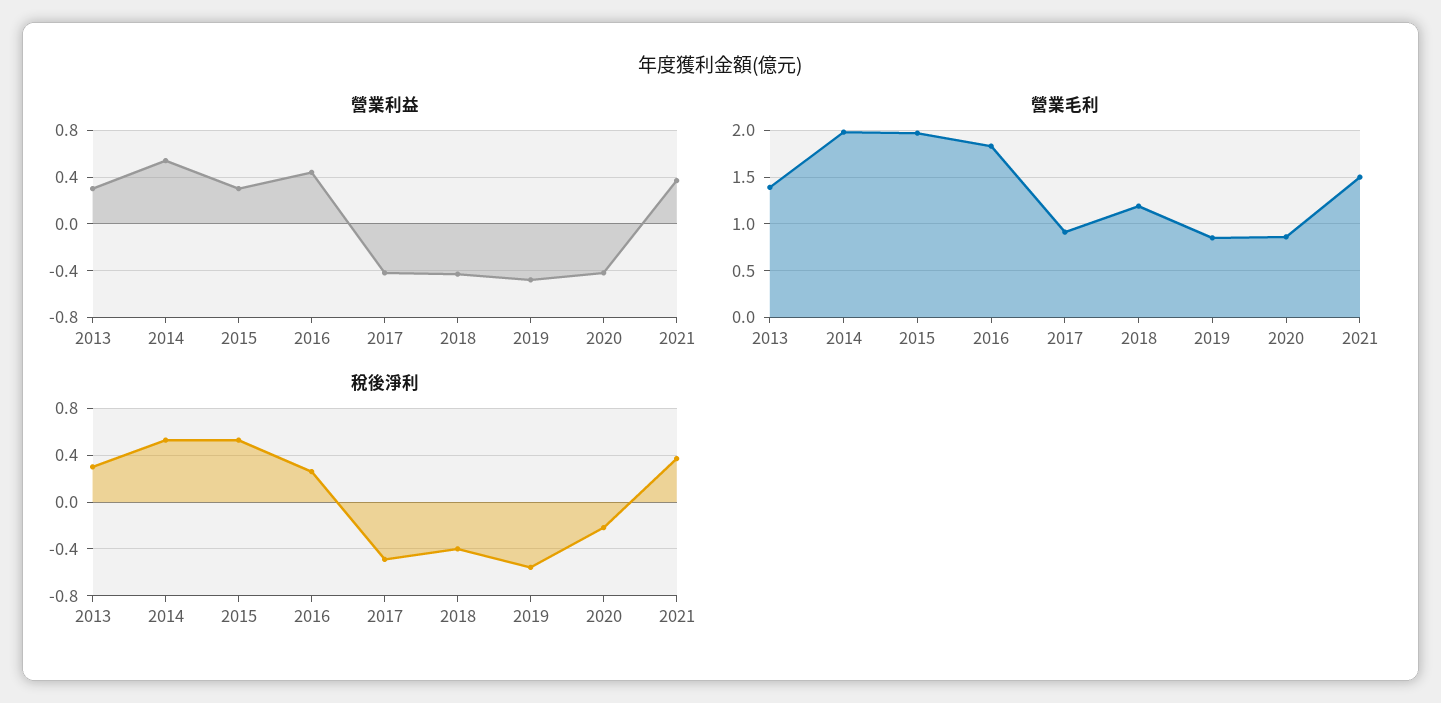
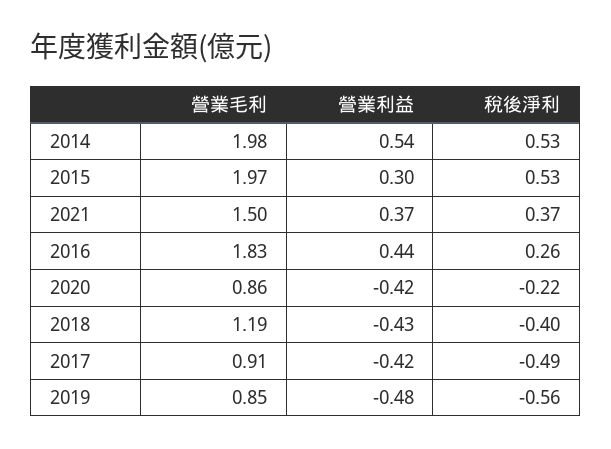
  {
    "營業利益": {
-     "2013": 0.3,
      "2014": 0.54,
      "2015": 0.3,
      "2016": 0.44,
      "2017": -0.42,
      "2018": -0.43,
      "2019": -0.48,
      "2020": -0.42,
      "2021": 0.37
    },
    "營業毛利": {
-     "2013": 1.4,
      "2014": 1.98,
      "2015": 1.97,
      "2016": 1.83,
      "2017": 0.91,
      "2018": 1.19,
      "2019": 0.85,
      "2020": 0.86,
      "2021": 1.5
    },
    "稅後淨利": {
-     "2013": 0.3,
      "2014": 0.53,
      "2015": 0.53,
      "2016": 0.26,
      "2017": -0.49,
      "2018": -0.4,
      "2019": -0.56,
      "2020": -0.22,
      "2021": 0.37
    }
  }

